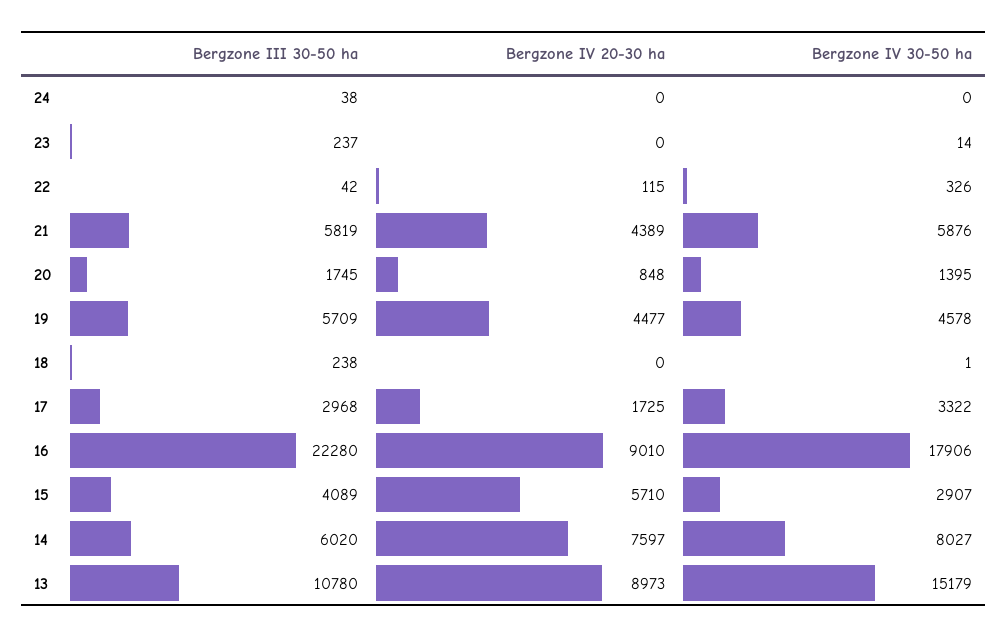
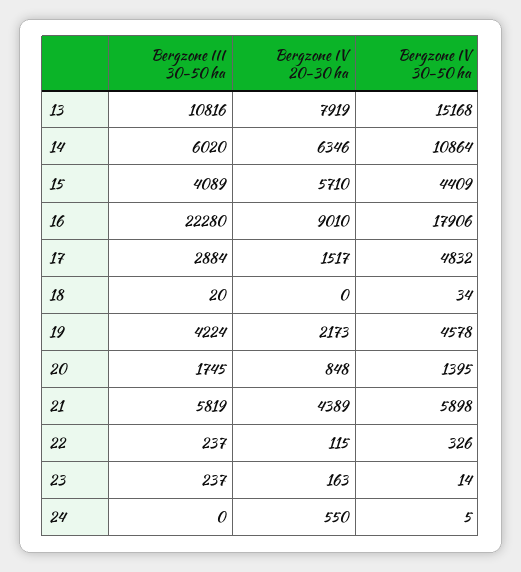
  {
    "Bergzone III 30-50 ha": {
-     "24": 38,
+     "24": 0,
      "23": 237,
-     "22": 42,
+     "22": 237,
      "21": 5819,
      "20": 1745,
-     "19": 5709,
+     "19": 4224,
-     "18": 238,
+     "18": 20,
-     "17": 2968,
+     "17": 2884,
      "16": 22280,
      "15": 4089,
      "14": 6020,
-     "13": 10780
+     "13": 10816
    },
    "Bergzone IV 20-30 ha": {
-     "24": 0,
+     "24": 550,
-     "23": 0,
+     "23": 163,
      "22": 115,
      "21": 4389,
      "20": 848,
-     "19": 4477,
+     "19": 2173,
      "18": 0,
-     "17": 1725,
+     "17": 1517,
      "16": 9010,
      "15": 5710,
-     "14": 7597,
+     "14": 6346,
-     "13": 8973
+     "13": 7919
    },
    "Bergzone IV 30-50 ha": {
-     "24": 0,
+     "24": 5,
      "23": 14,
      "22": 326,
-     "21": 5876,
+     "21": 5898,
      "20": 1395,
      "19": 4578,
-     "18": 1,
+     "18": 34,
-     "17": 3322,
+     "17": 4832,
      "16": 17906,
-     "15": 2907,
+     "15": 4409,
-     "14": 8027,
+     "14": 10864,
-     "13": 15179
+     "13": 15168
    }
  }

